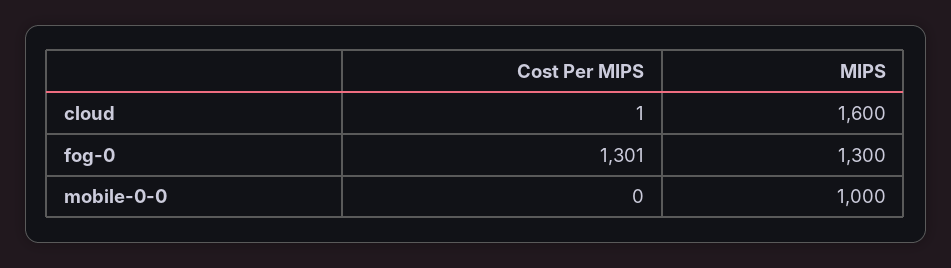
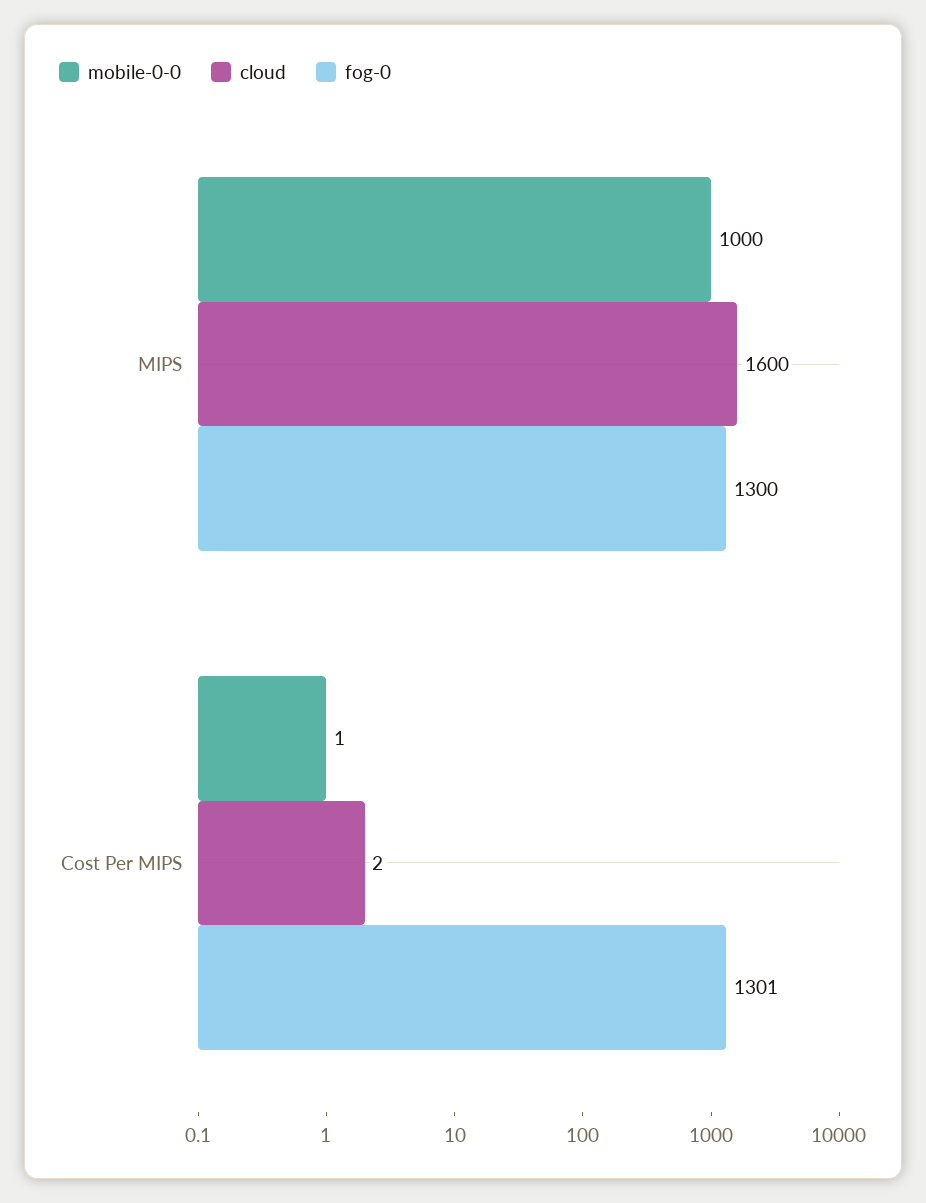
  {
    "cloud": {
-     "Cost Per MIPS": 1,
+     "Cost Per MIPS": 2,
      "MIPS": 1600
    },
    "fog-0": {
      "Cost Per MIPS": 1301,
      "MIPS": 1300
    },
    "mobile-0-0": {
-     "Cost Per MIPS": 0,
+     "Cost Per MIPS": 1,
      "MIPS": 1000
    }
  }

